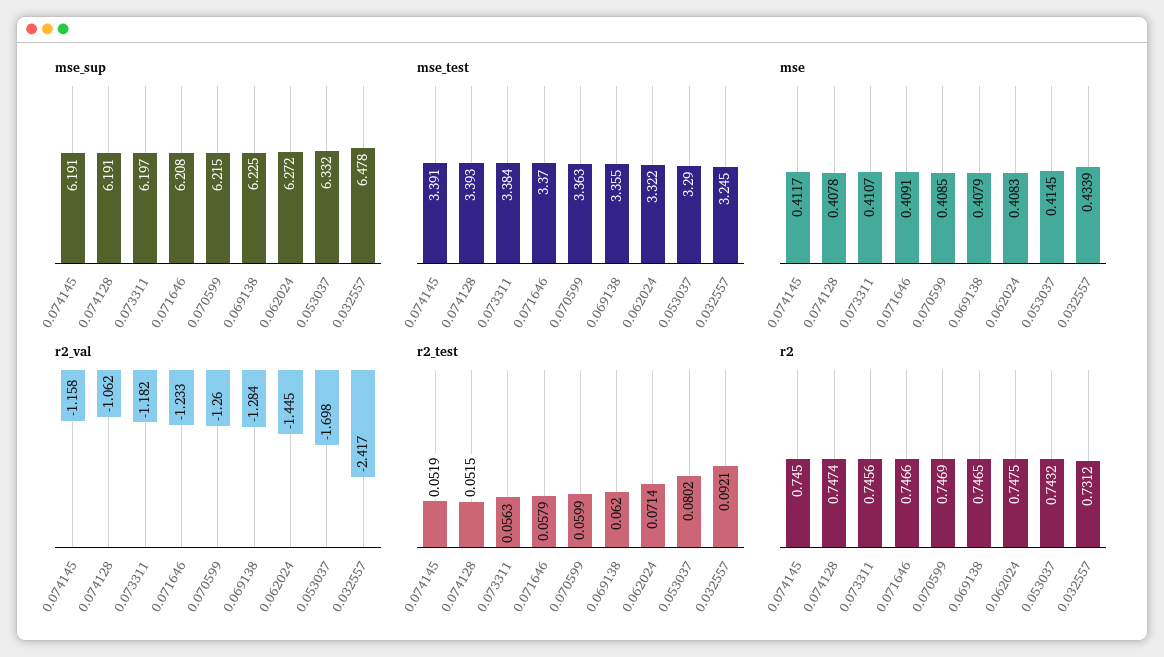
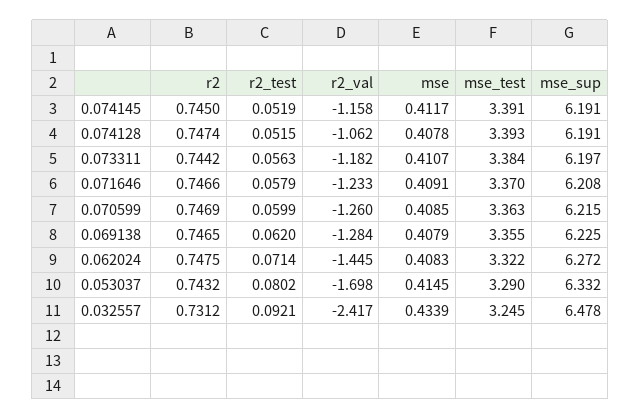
  {
    "mse_sup": {
      "0.074145": 6.191,
      "0.074128": 6.191,
      "0.073311": 6.197,
      "0.071646": 6.208,
      "0.070599": 6.215,
      "0.069138": 6.225,
      "0.062024": 6.272,
      "0.053037": 6.332,
      "0.032557": 6.478
    },
    "mse_test": {
      "0.074145": 3.391,
      "0.074128": 3.393,
      "0.073311": 3.384,
      "0.071646": 3.37,
      "0.070599": 3.363,
      "0.069138": 3.355,
      "0.062024": 3.322,
      "0.053037": 3.29,
      "0.032557": 3.245
    },
    "mse": {
      "0.074145": 0.4117,
      "0.074128": 0.4078,
      "0.073311": 0.4107,
      "0.071646": 0.4091,
      "0.070599": 0.4085,
      "0.069138": 0.4079,
      "0.062024": 0.4083,
      "0.053037": 0.4145,
      "0.032557": 0.4339
    },
    "r2_val": {
      "0.074145": -1.158,
      "0.074128": -1.062,
      "0.073311": -1.182,
      "0.071646": -1.233,
      "0.070599": -1.26,
      "0.069138": -1.284,
      "0.062024": -1.445,
      "0.053037": -1.698,
      "0.032557": -2.417
    },
    "r2_test": {
      "0.074145": 0.0519,
      "0.074128": 0.0515,
      "0.073311": 0.0563,
      "0.071646": 0.0579,
      "0.070599": 0.0599,
      "0.069138": 0.062,
      "0.062024": 0.0714,
      "0.053037": 0.0802,
      "0.032557": 0.0921
    },
    "r2": {
      "0.074145": 0.745,
      "0.074128": 0.7474,
-     "0.073311": 0.7456,
+     "0.073311": 0.7442,
      "0.071646": 0.7466,
      "0.070599": 0.7469,
      "0.069138": 0.7465,
      "0.062024": 0.7475,
      "0.053037": 0.7432,
      "0.032557": 0.7312
    }
  }

